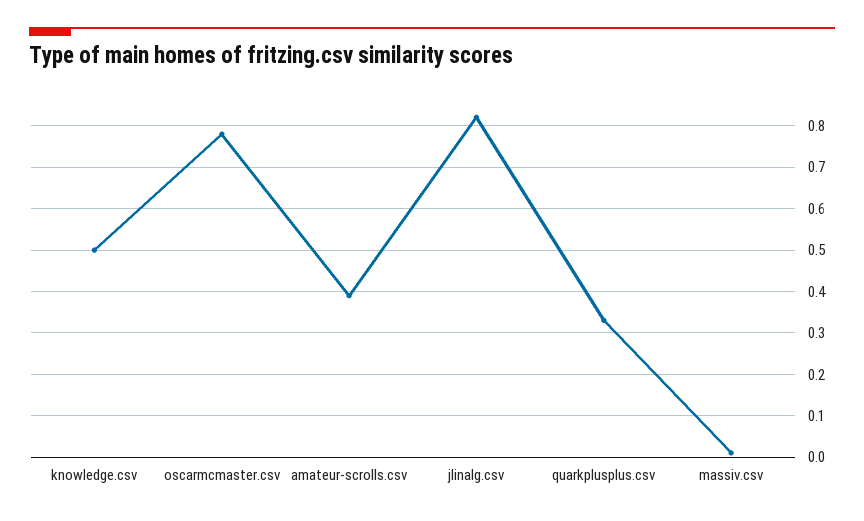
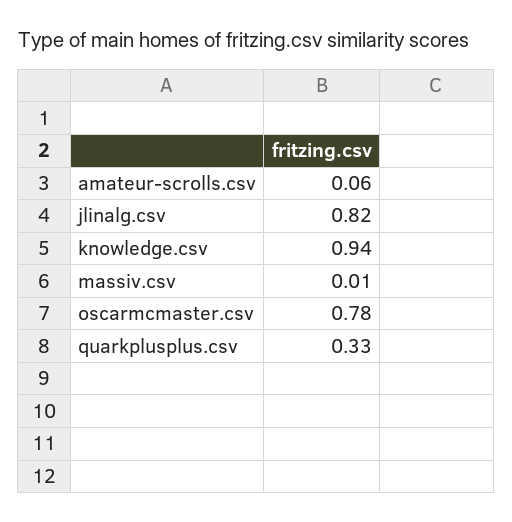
  {
-   "knowledge.csv": 0.5,
+   "knowledge.csv": 0.94,
    "oscarmcmaster.csv": 0.78,
-   "amateur-scrolls.csv": 0.4,
+   "amateur-scrolls.csv": 0.06,
    "jlinalg.csv": 0.82,
    "quarkplusplus.csv": 0.33,
    "massiv.csv": 0.01
  }

